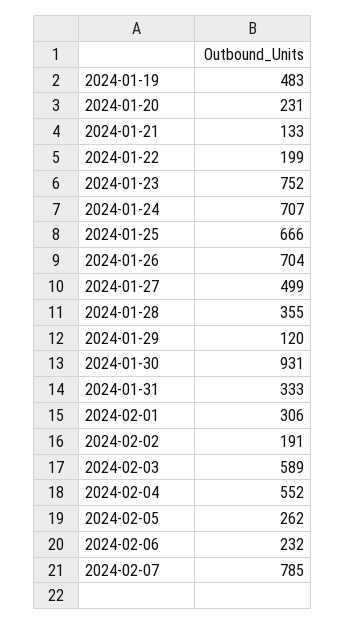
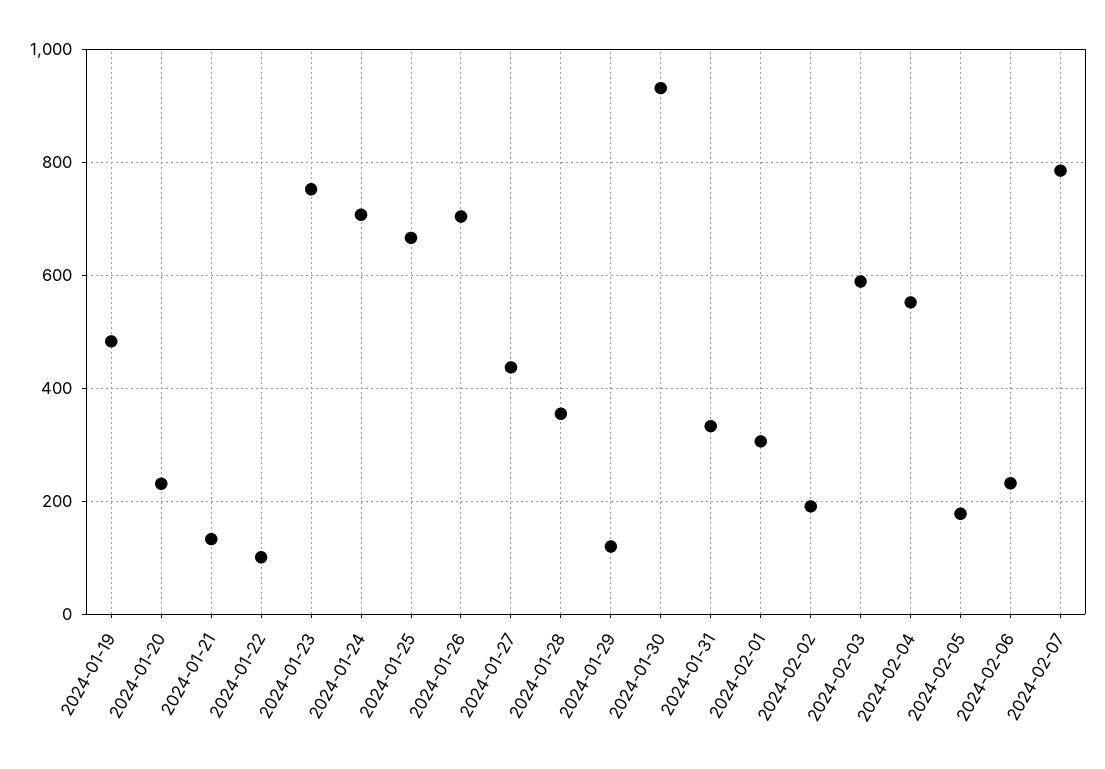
  {
    "2024-01-19": 483,
    "2024-01-20": 231,
    "2024-01-21": 133,
-   "2024-01-22": 199,
+   "2024-01-22": 100,
    "2024-01-23": 752,
    "2024-01-24": 707,
    "2024-01-25": 666,
    "2024-01-26": 704,
-   "2024-01-27": 499,
+   "2024-01-27": 440,
    "2024-01-28": 355,
    "2024-01-29": 120,
    "2024-01-30": 931,
    "2024-01-31": 333,
    "2024-02-01": 306,
    "2024-02-02": 191,
    "2024-02-03": 589,
    "2024-02-04": 552,
-   "2024-02-05": 262,
+   "2024-02-05": 180,
    "2024-02-06": 232,
    "2024-02-07": 785
  }

